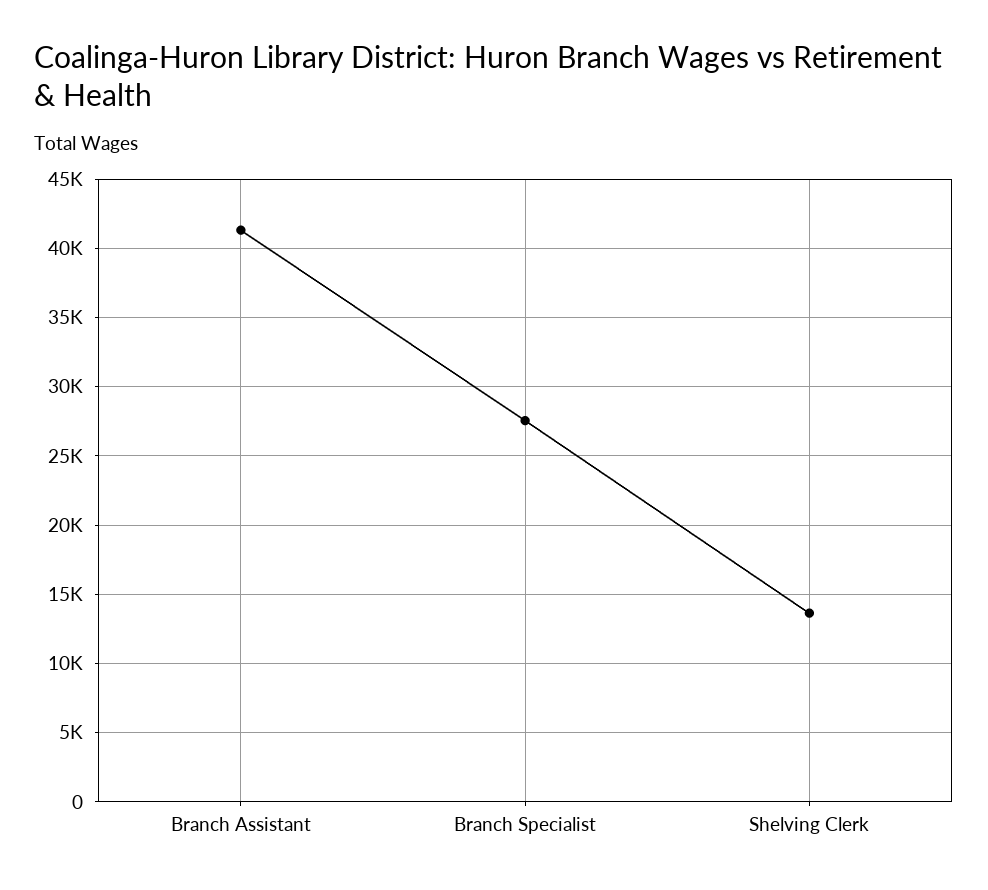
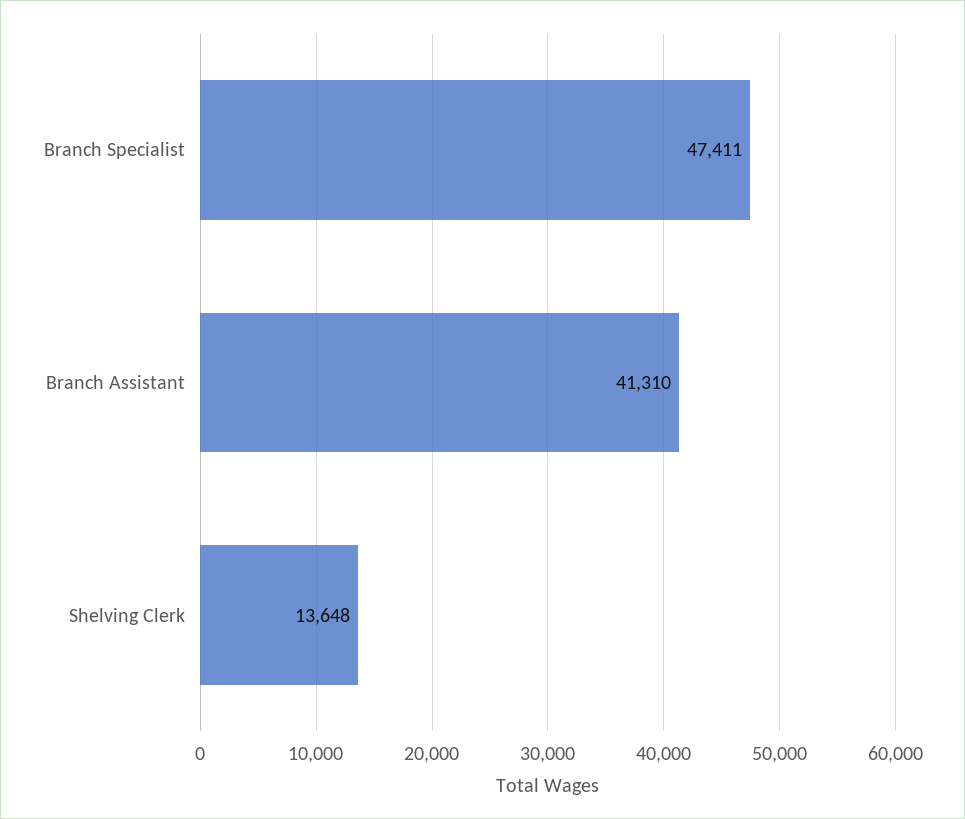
  {
    "Branch Assistant": 41310,
-   "Branch Specialist": 27500,
+   "Branch Specialist": 47411,
    "Shelving Clerk": 13648
  }

